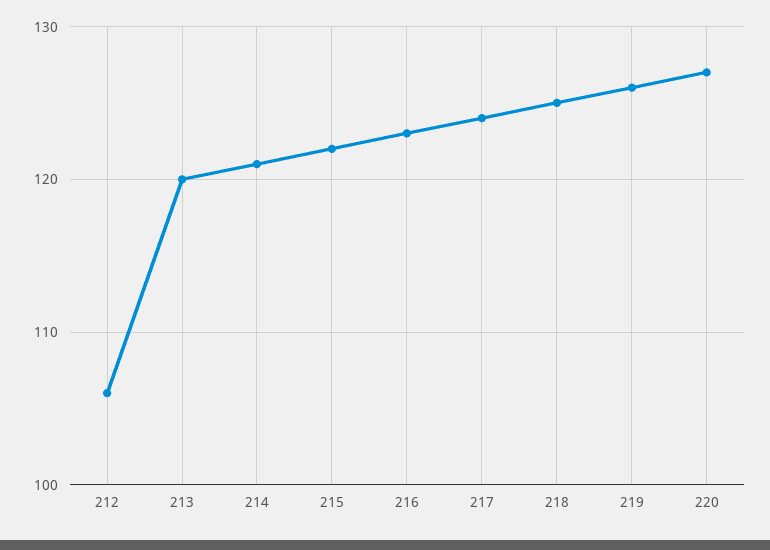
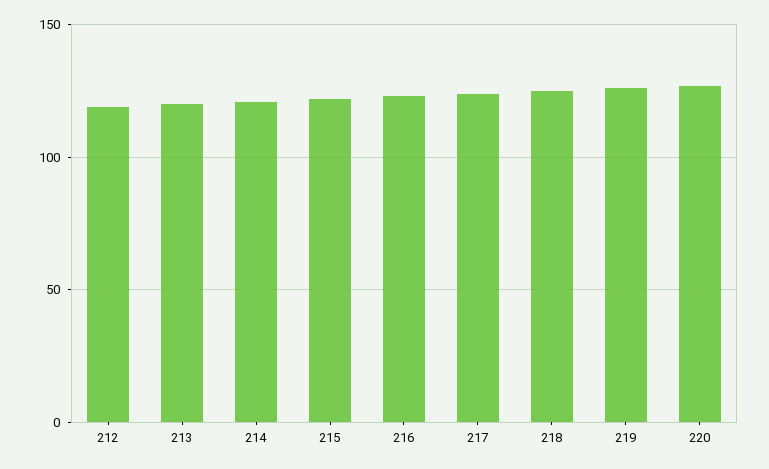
  {
-   "212": 106,
+   "212": 120,
    "213": 120,
    "214": 121,
    "215": 122,
    "216": 123,
    "217": 124,
    "218": 125,
    "219": 126,
    "220": 127
  }

